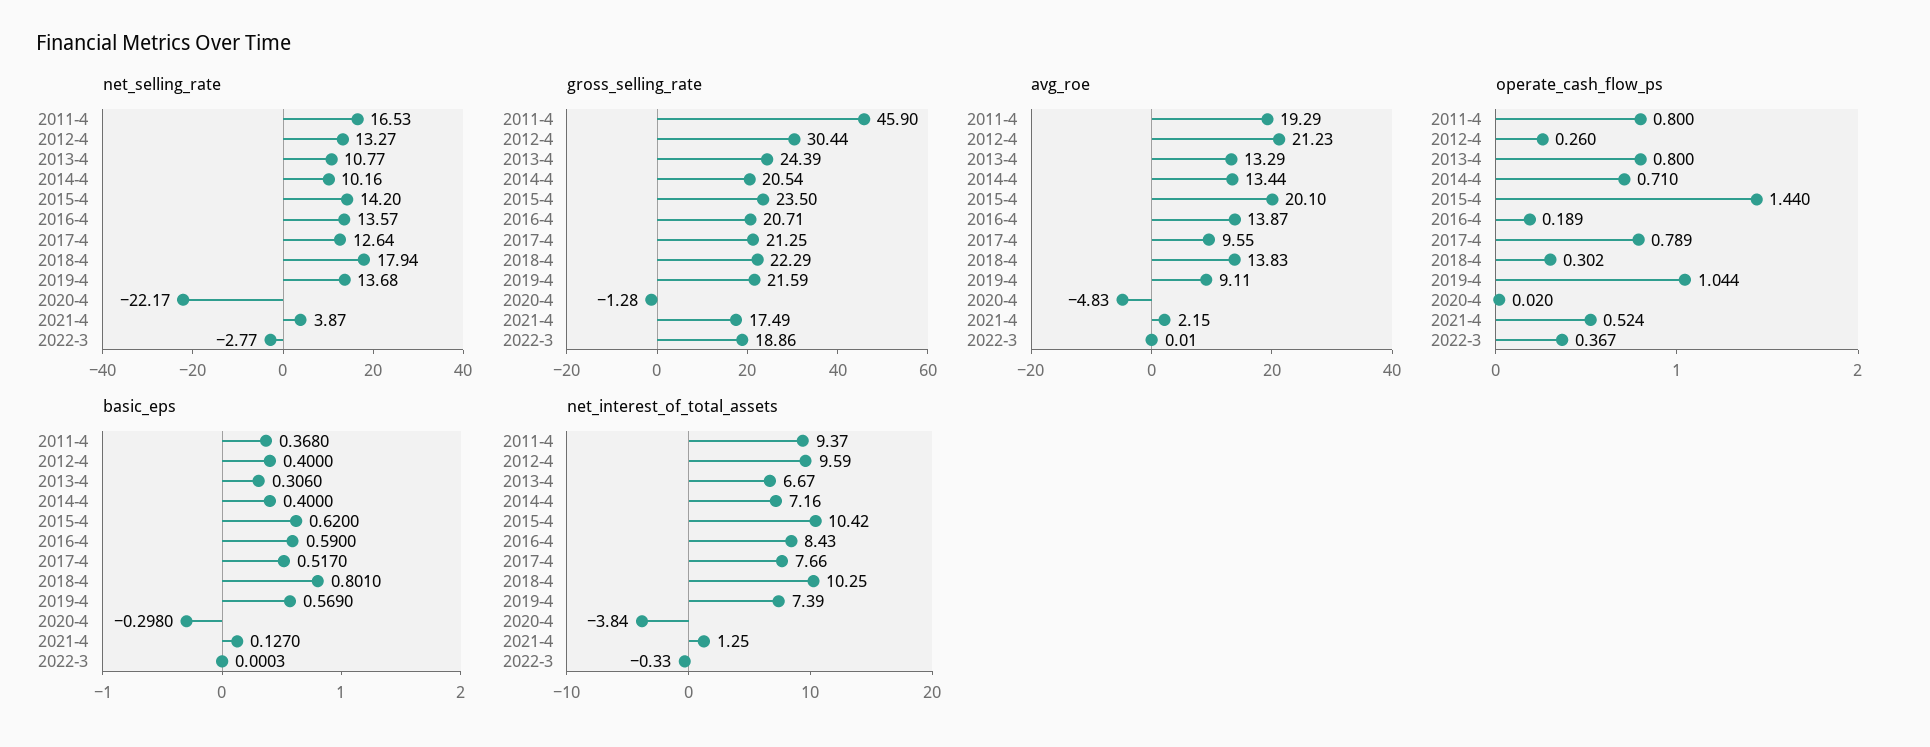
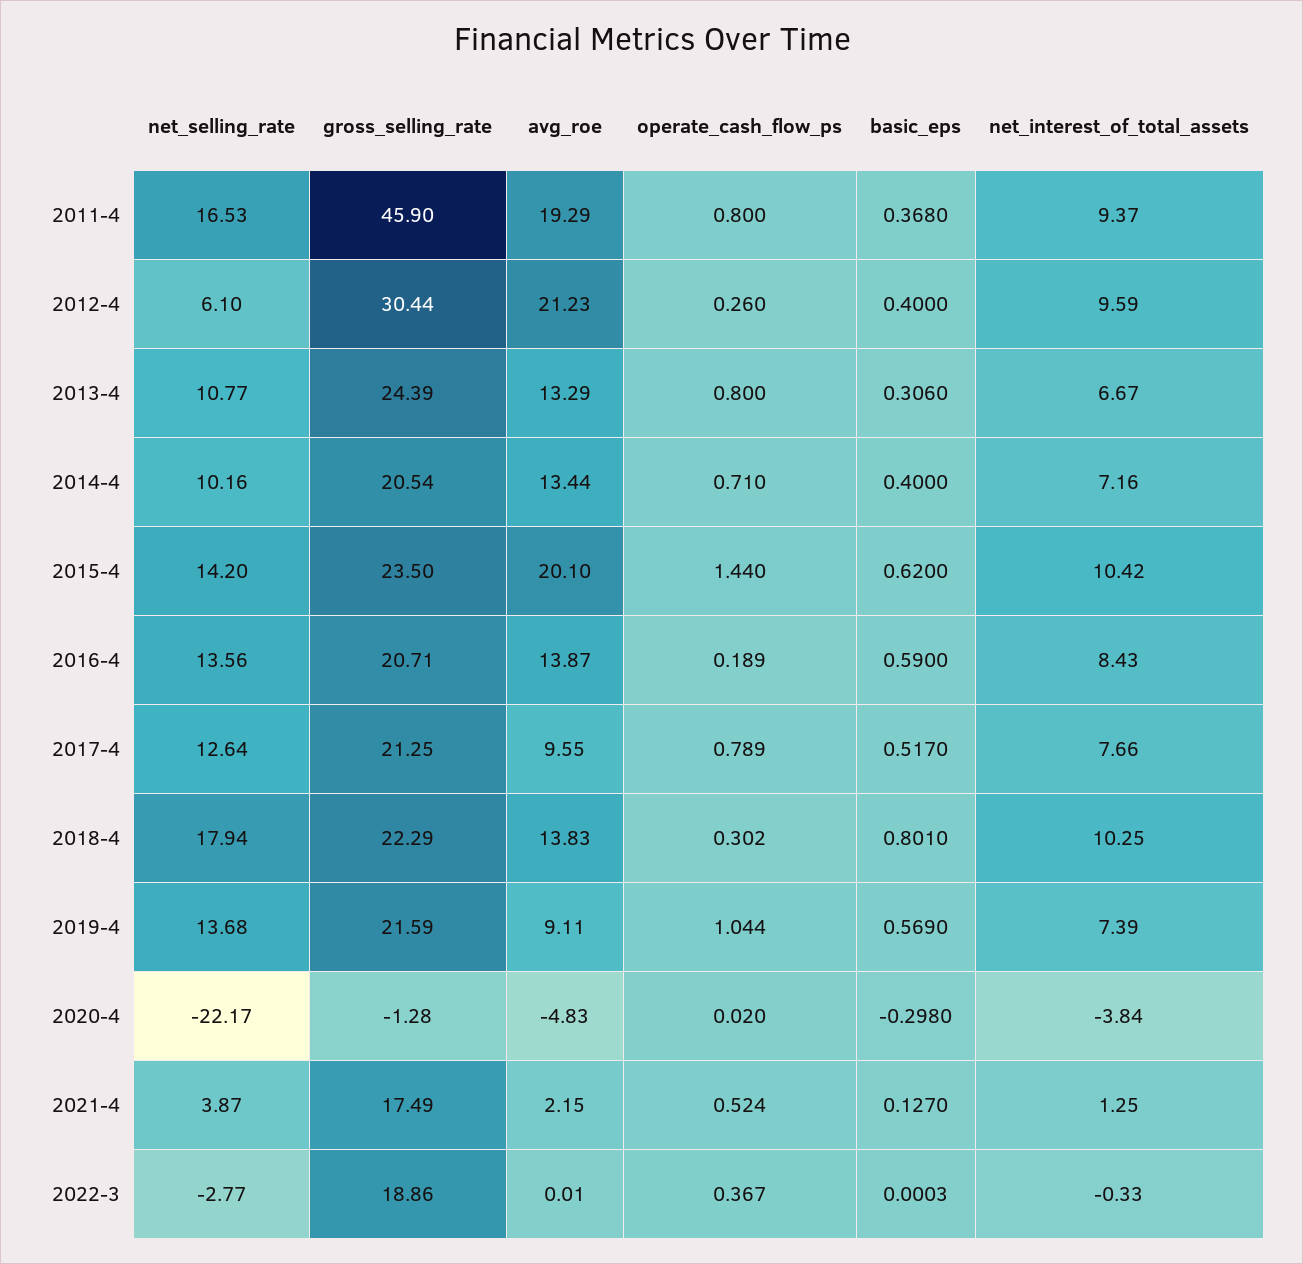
  {
    "net_selling_rate": {
      "2011-4": 16.53,
-     "2012-4": 13.27,
+     "2012-4": 6.1,
      "2013-4": 10.77,
      "2014-4": 10.16,
      "2015-4": 14.2,
-     "2016-4": 13.57,
+     "2016-4": 13.56,
      "2017-4": 12.64,
      "2018-4": 17.94,
      "2019-4": 13.68,
      "2020-4": -22.17,
      "2021-4": 3.87,
      "2022-3": -2.77
    },
    "gross_selling_rate": {
      "2011-4": 45.9,
      "2012-4": 30.44,
      "2013-4": 24.39,
      "2014-4": 20.54,
      "2015-4": 23.5,
      "2016-4": 20.71,
      "2017-4": 21.25,
      "2018-4": 22.29,
      "2019-4": 21.59,
      "2020-4": -1.28,
      "2021-4": 17.49,
      "2022-3": 18.86
    },
    "avg_roe": {
      "2011-4": 19.29,
      "2012-4": 21.23,
      "2013-4": 13.29,
      "2014-4": 13.44,
      "2015-4": 20.1,
      "2016-4": 13.87,
      "2017-4": 9.55,
      "2018-4": 13.83,
      "2019-4": 9.11,
      "2020-4": -4.83,
      "2021-4": 2.15,
      "2022-3": 0.01
    },
    "operate_cash_flow_ps": {
      "2011-4": 0.8,
      "2012-4": 0.26,
      "2013-4": 0.8,
      "2014-4": 0.71,
      "2015-4": 1.44,
      "2016-4": 0.189,
      "2017-4": 0.789,
      "2018-4": 0.302,
      "2019-4": 1.044,
      "2020-4": 0.02,
      "2021-4": 0.524,
      "2022-3": 0.367
    },
    "basic_eps": {
      "2011-4": 0.368,
      "2012-4": 0.4,
      "2013-4": 0.306,
      "2014-4": 0.4,
      "2015-4": 0.62,
      "2016-4": 0.59,
      "2017-4": 0.517,
      "2018-4": 0.801,
      "2019-4": 0.569,
      "2020-4": -0.298,
      "2021-4": 0.127,
      "2022-3": 0.0003
    },
    "net_interest_of_total_assets": {
      "2011-4": 9.37,
      "2012-4": 9.59,
      "2013-4": 6.67,
      "2014-4": 7.16,
      "2015-4": 10.42,
      "2016-4": 8.43,
      "2017-4": 7.66,
      "2018-4": 10.25,
      "2019-4": 7.39,
      "2020-4": -3.84,
      "2021-4": 1.25,
      "2022-3": -0.33
    }
  }

